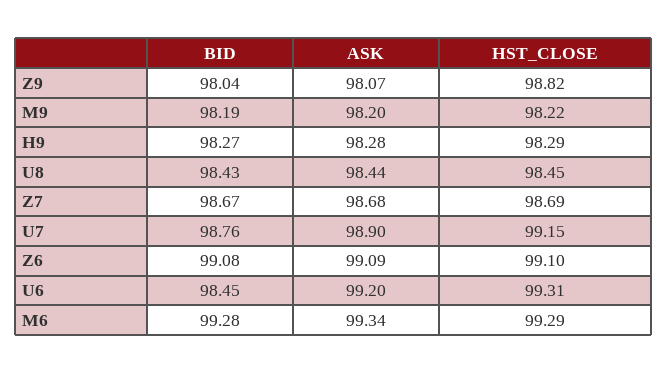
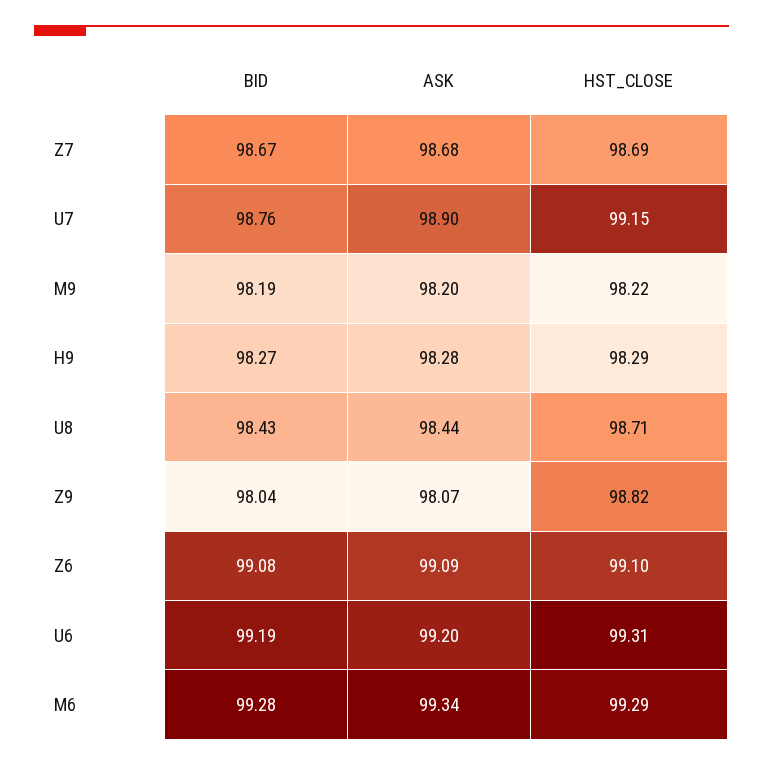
  {
    "BID": {
      "Z9": 98.04,
      "M9": 98.19,
      "H9": 98.27,
      "U8": 98.43,
      "Z7": 98.67,
      "U7": 98.76,
      "Z6": 99.08,
-     "U6": 98.45,
+     "U6": 99.19,
      "M6": 99.28
    },
    "ASK": {
      "Z9": 98.07,
      "M9": 98.2,
      "H9": 98.28,
      "U8": 98.44,
      "Z7": 98.68,
      "U7": 98.9,
      "Z6": 99.09,
      "U6": 99.2,
      "M6": 99.34
    },
    "HST_CLOSE": {
      "Z9": 98.82,
      "M9": 98.22,
      "H9": 98.29,
-     "U8": 98.45,
+     "U8": 98.71,
      "Z7": 98.69,
      "U7": 99.15,
      "Z6": 99.1,
      "U6": 99.31,
      "M6": 99.29
    }
  }

